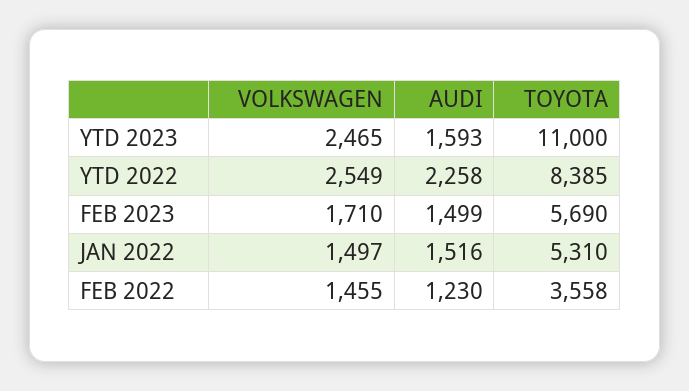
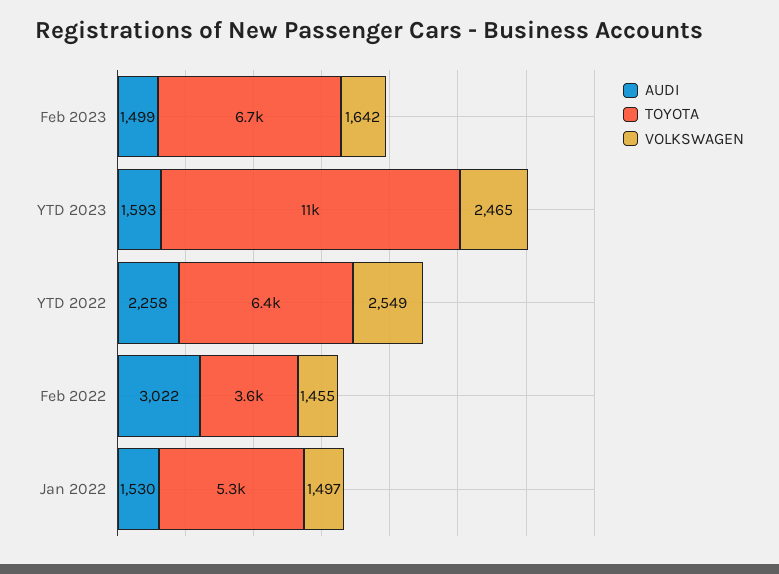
  {
    "VOLKSWAGEN": {
      "YTD 2023": 2465,
      "YTD 2022": 2549,
-     "FEB 2023": 1710,
+     "FEB 2023": 1642,
      "JAN 2022": 1497,
      "FEB 2022": 1455
    },
    "AUDI": {
      "YTD 2023": 1593,
      "YTD 2022": 2258,
      "FEB 2023": 1499,
-     "JAN 2022": 1516,
+     "JAN 2022": 1530,
-     "FEB 2022": 1230
+     "FEB 2022": 3022
    },
    "TOYOTA": {
      "YTD 2023": 11000,
-     "YTD 2022": 8385,
+     "YTD 2022": 6400,
-     "FEB 2023": 5690,
+     "FEB 2023": 6700,
      "JAN 2022": 5310,
      "FEB 2022": 3558
    }
  }

